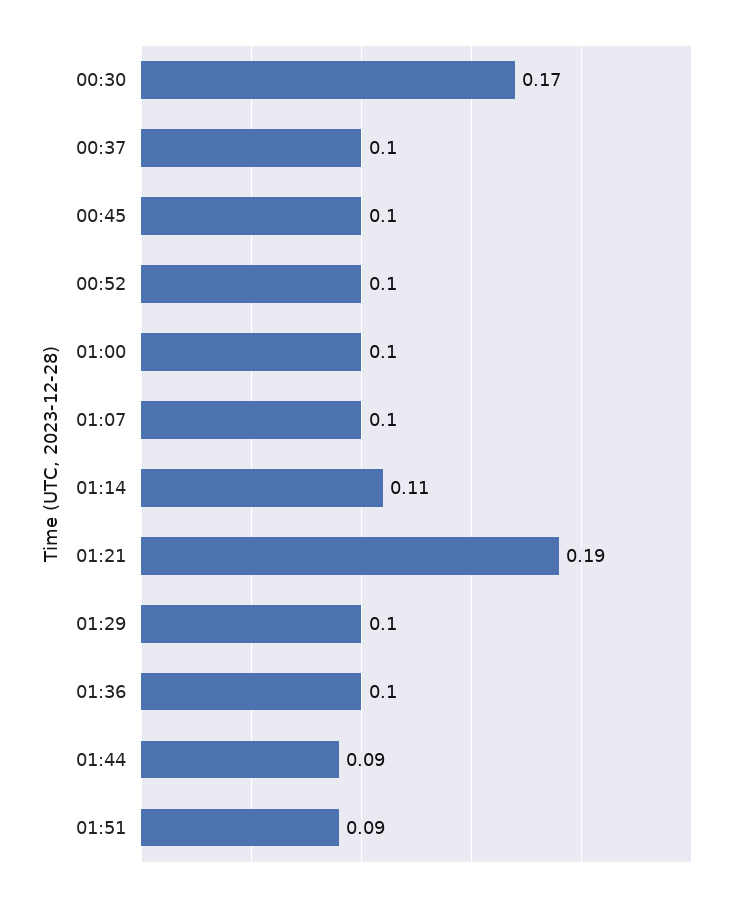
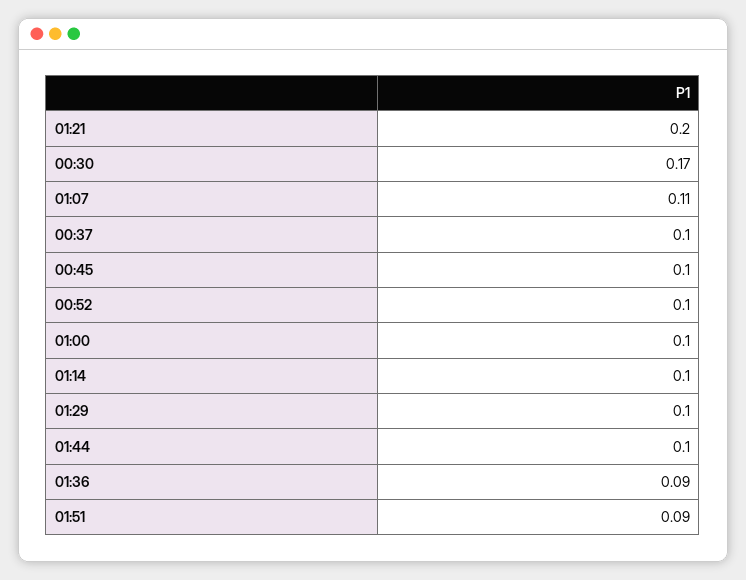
  {
    "00:30": 0.17,
    "00:37": 0.1,
    "00:45": 0.1,
    "00:52": 0.1,
    "01:00": 0.1,
-   "01:07": 0.1,
+   "01:07": 0.11,
-   "01:14": 0.11,
+   "01:14": 0.1,
-   "01:21": 0.19,
+   "01:21": 0.2,
    "01:29": 0.1,
-   "01:36": 0.1,
+   "01:36": 0.09,
-   "01:44": 0.09,
+   "01:44": 0.1,
    "01:51": 0.09
  }

